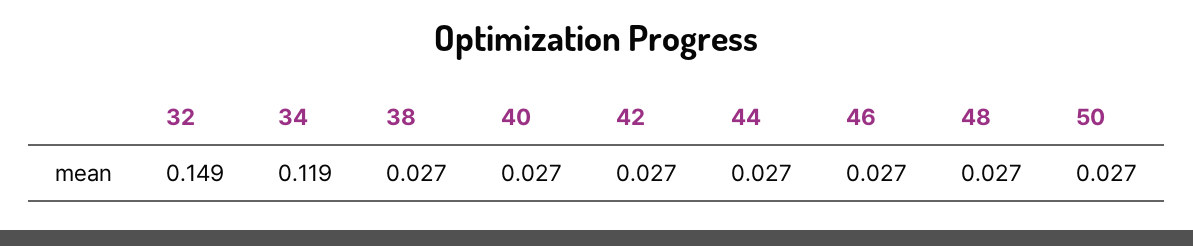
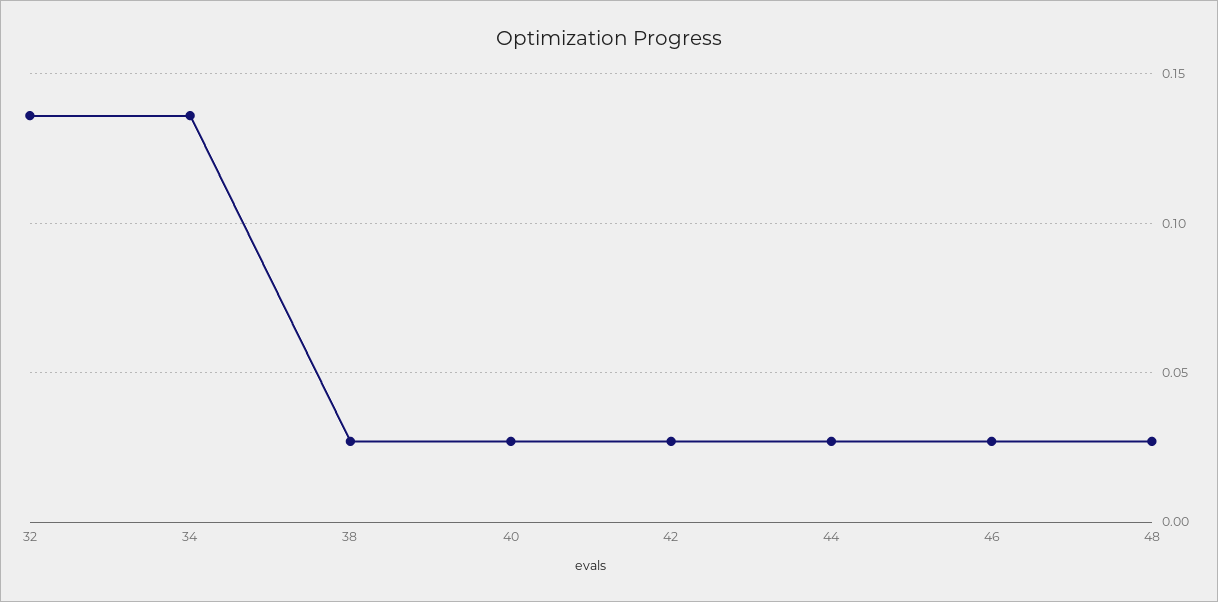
  {
-   "32": 0.149,
+   "32": 0.135,
-   "34": 0.119,
+   "34": 0.135,
    "38": 0.027,
    "40": 0.027,
    "42": 0.027,
    "44": 0.027,
    "46": 0.027,
-   "48": 0.027,
+   "48": 0.027
-   "50": 0.027
  }

